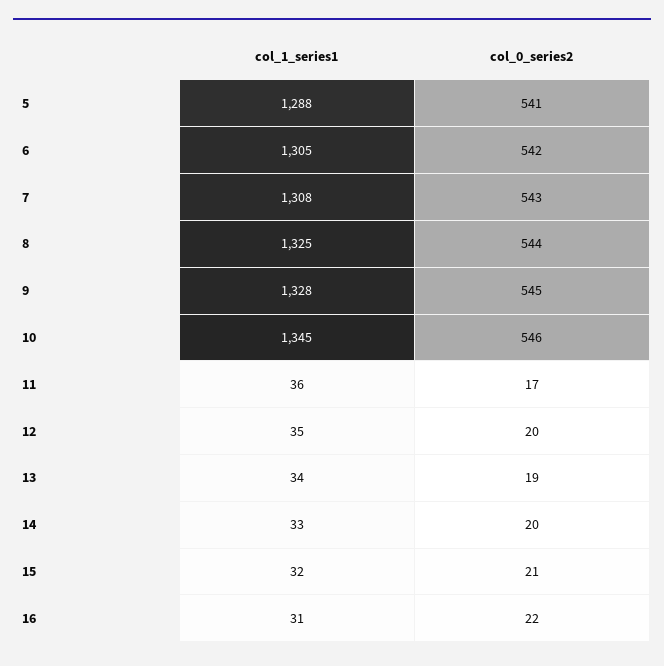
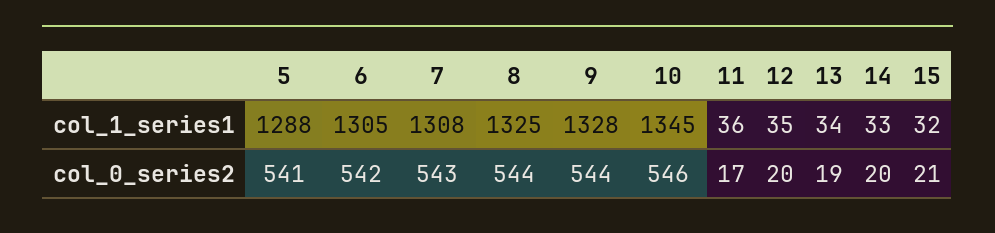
  {
    "col_1_series1": {
      "5": 1288,
      "6": 1305,
      "7": 1308,
      "8": 1325,
      "9": 1328,
      "10": 1345,
      "11": 36,
      "12": 35,
      "13": 34,
      "14": 33,
-     "15": 32,
+     "15": 32
-     "16": 31
    },
    "col_0_series2": {
      "5": 541,
      "6": 542,
      "7": 543,
      "8": 544,
-     "9": 545,
+     "9": 544,
      "10": 546,
      "11": 17,
      "12": 20,
      "13": 19,
      "14": 20,
-     "15": 21,
+     "15": 21
-     "16": 22
    }
  }

